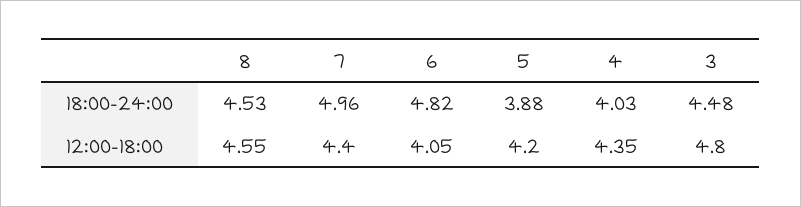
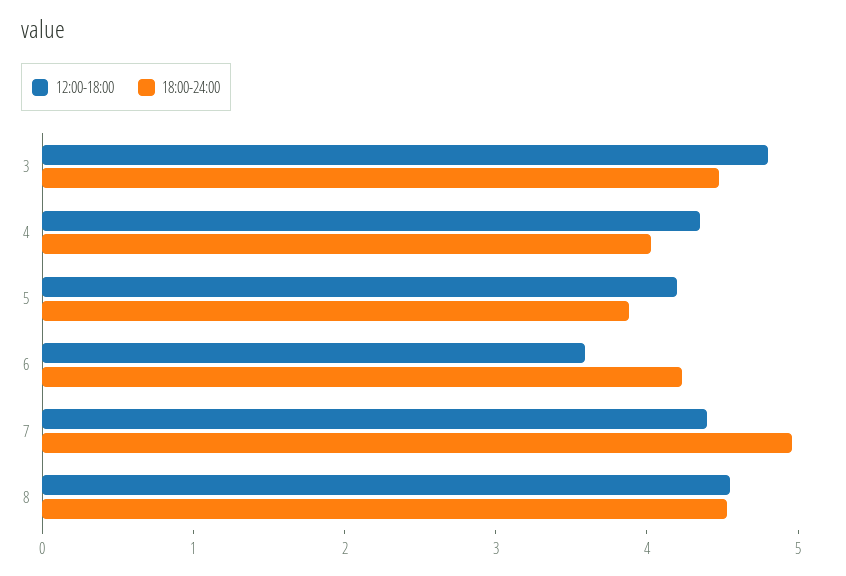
  {
    "18:00-24:00": {
      "8": 4.53,
      "7": 4.96,
-     "6": 4.82,
+     "6": 4.2,
      "5": 3.88,
      "4": 4.03,
      "3": 4.48
    },
    "12:00-18:00": {
      "8": 4.55,
      "7": 4.4,
-     "6": 4.05,
+     "6": 3.6,
      "5": 4.2,
      "4": 4.35,
      "3": 4.8
    }
  }

